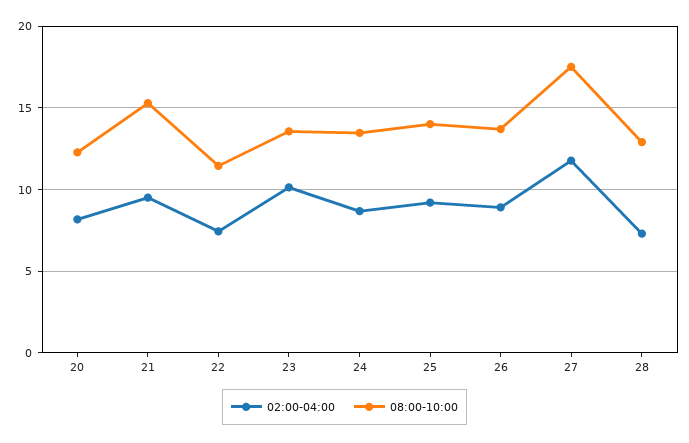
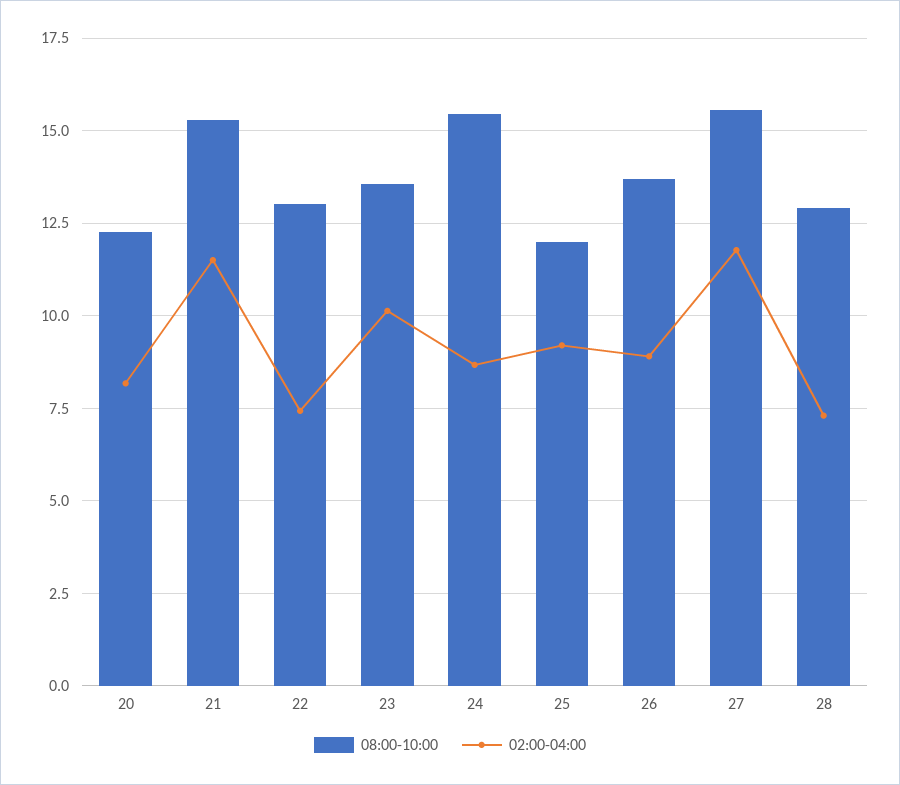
  {
    "02:00-04:00": {
      "20": 8.25,
-     "21": 9.5,
+     "21": 11.5,
      "22": 7.5,
      "23": 10.25,
      "24": 8.75,
      "25": 9.25,
      "26": 9,
      "27": 11.75,
      "28": 7.25
    },
    "08:00-10:00": {
      "20": 12.25,
      "21": 15.25,
-     "22": 11.5,
+     "22": 13,
      "23": 13.5,
-     "24": 13.5,
+     "24": 15.5,
-     "25": 14,
+     "25": 12,
      "26": 13.75,
-     "27": 17.5,
+     "27": 15.5,
      "28": 13
    }
  }

